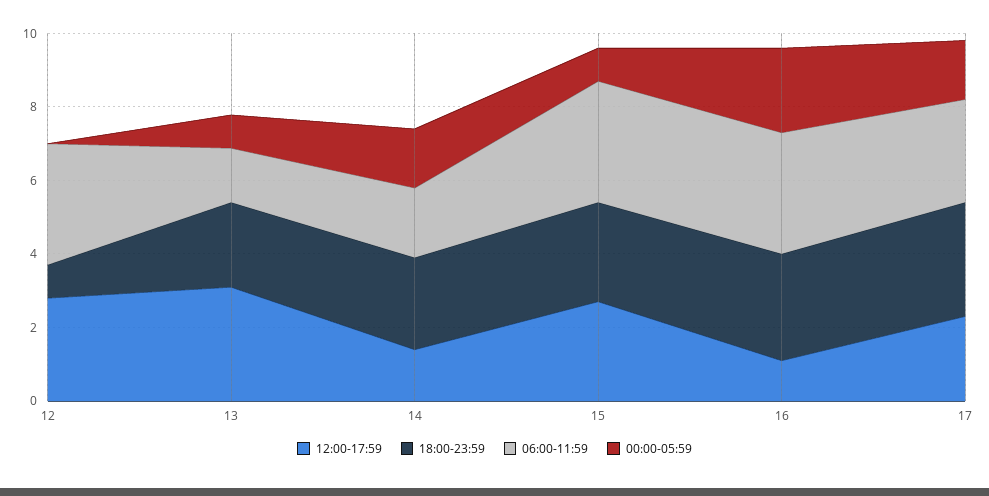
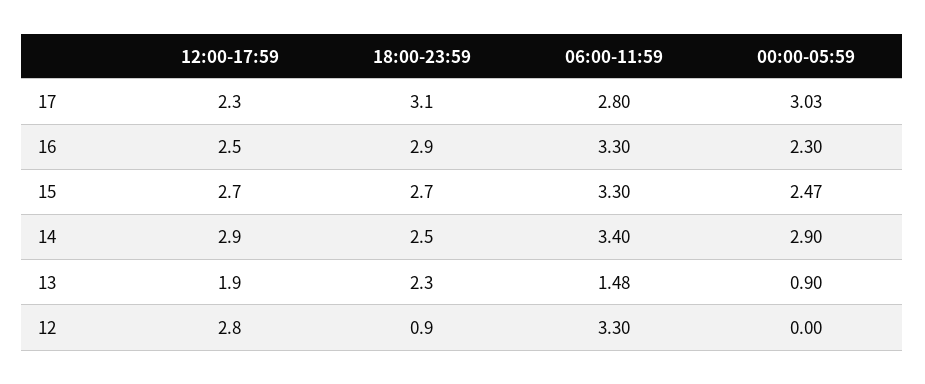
  {
    "12:00-17:59": {
      "12": 2.8,
-     "13": 3,
+     "13": 1.9,
-     "14": 1.5,
+     "14": 2.9,
      "15": 2.7,
-     "16": 1,
+     "16": 2.5,
      "17": 2.3
    },
    "18:00-23:59": {
      "12": 0.9,
      "13": 2.3,
      "14": 2.5,
      "15": 2.7,
      "16": 2.9,
      "17": 3.1
    },
    "06:00-11:59": {
      "12": 3.3,
      "13": 1.48,
-     "14": 2,
+     "14": 3.4,
      "15": 3.3,
      "16": 3.3,
      "17": 2.8
    },
    "00:00-05:59": {
      "12": 0,
      "13": 0.9,
-     "14": 1.5,
+     "14": 2.9,
-     "15": 1,
+     "15": 2.47,
      "16": 2.3,
-     "17": 1.5
+     "17": 3.03
    }
  }

